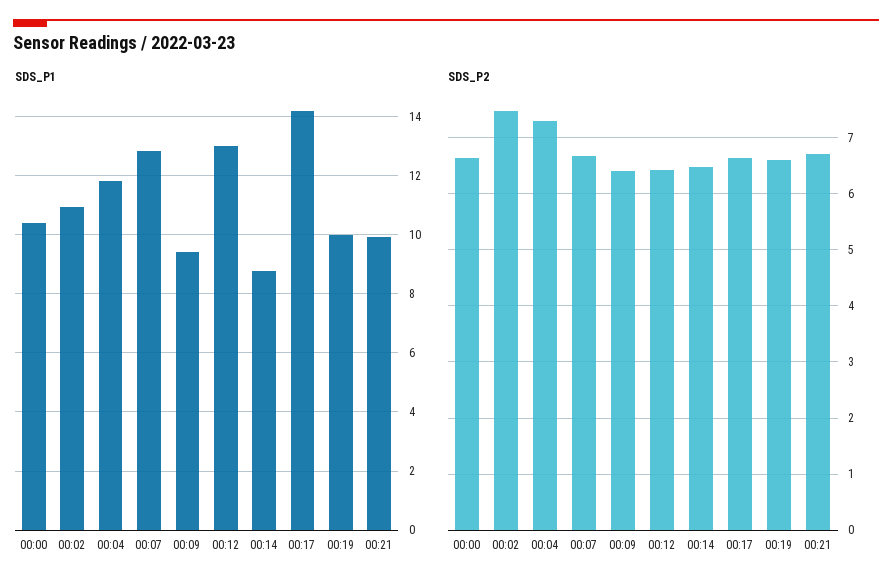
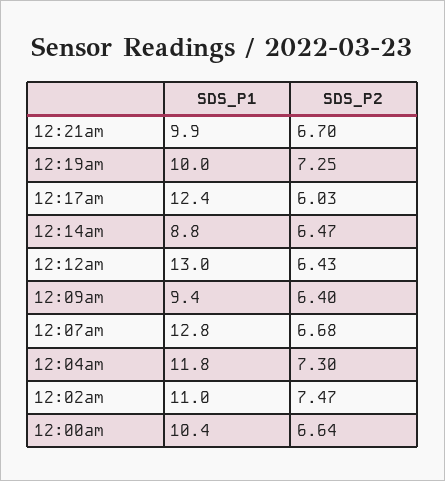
  {
    "SDS_P1": {
      "00:00": 10.4,
      "00:02": 11,
      "00:04": 11.8,
      "00:07": 12.8,
      "00:09": 9.4,
      "00:12": 13,
      "00:14": 8.8,
-     "00:17": 14.25,
+     "00:17": 12.4,
      "00:19": 10,
      "00:21": 9.9
    },
    "SDS_P2": {
      "00:00": 6.64,
      "00:02": 7.47,
      "00:04": 7.3,
      "00:07": 6.68,
      "00:09": 6.4,
      "00:12": 6.43,
      "00:14": 6.47,
-     "00:17": 6.6,
+     "00:17": 6.03,
-     "00:19": 6.6,
+     "00:19": 7.25,
      "00:21": 6.7
    }
  }

